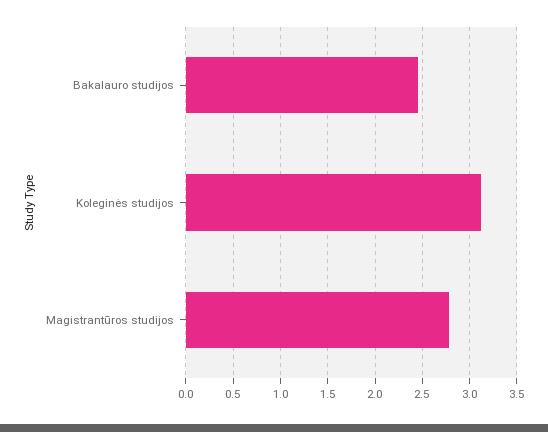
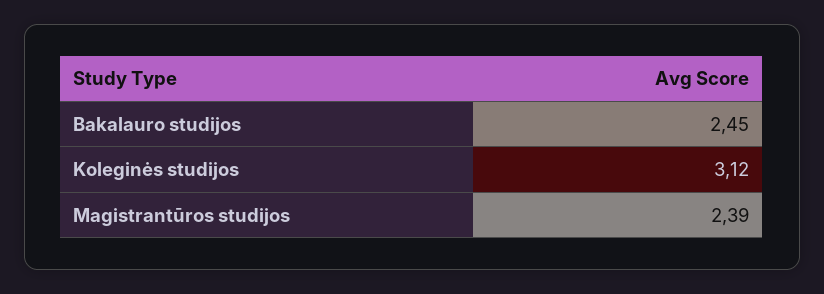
  {
    "Bakalauro studijos": 2.45,
    "Koleginės studijos": 3.12,
-   "Magistrantūros studijos": 2.8
+   "Magistrantūros studijos": 2.39
  }

